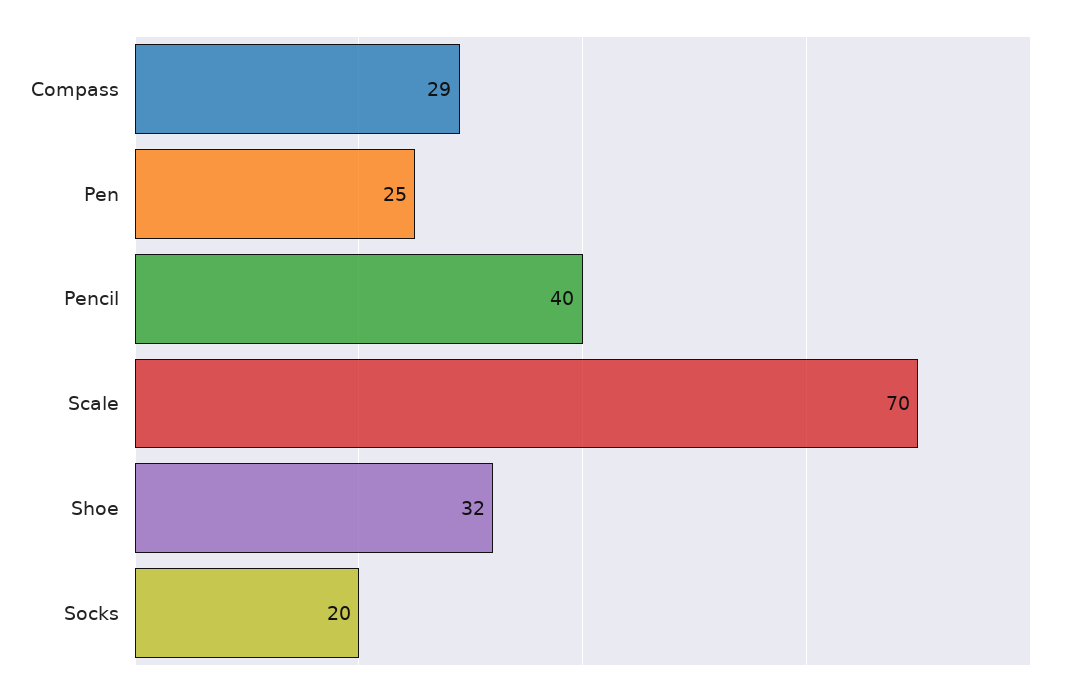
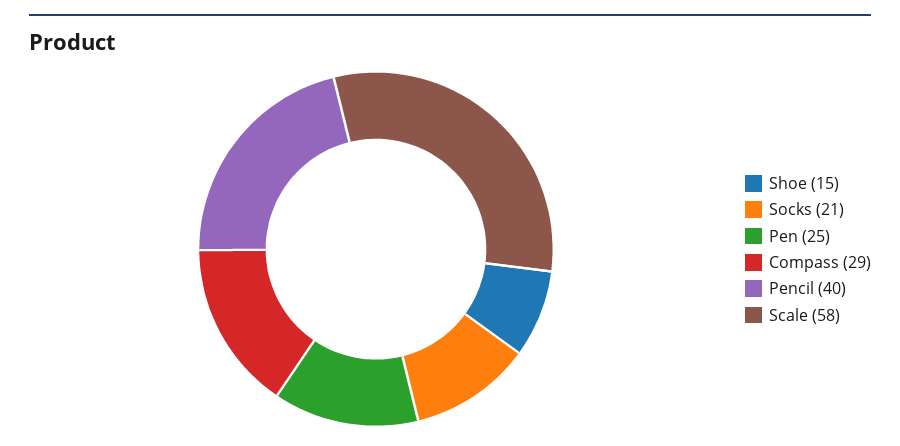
  {
    "Compass": 29,
    "Pen": 25,
    "Pencil": 40,
-   "Scale": 70,
+   "Scale": 58,
-   "Shoe": 32,
+   "Shoe": 15,
-   "Socks": 20
+   "Socks": 21
  }

